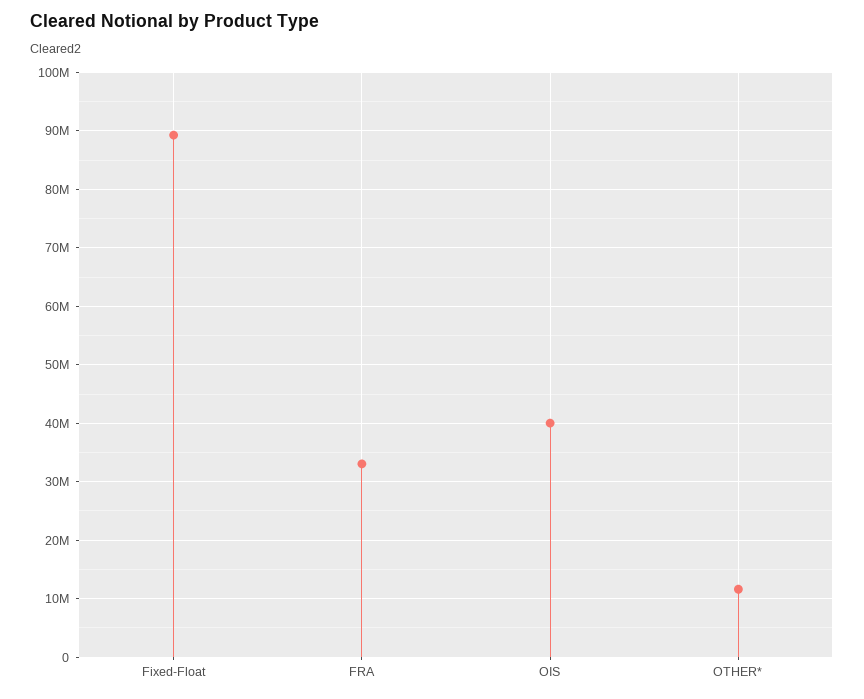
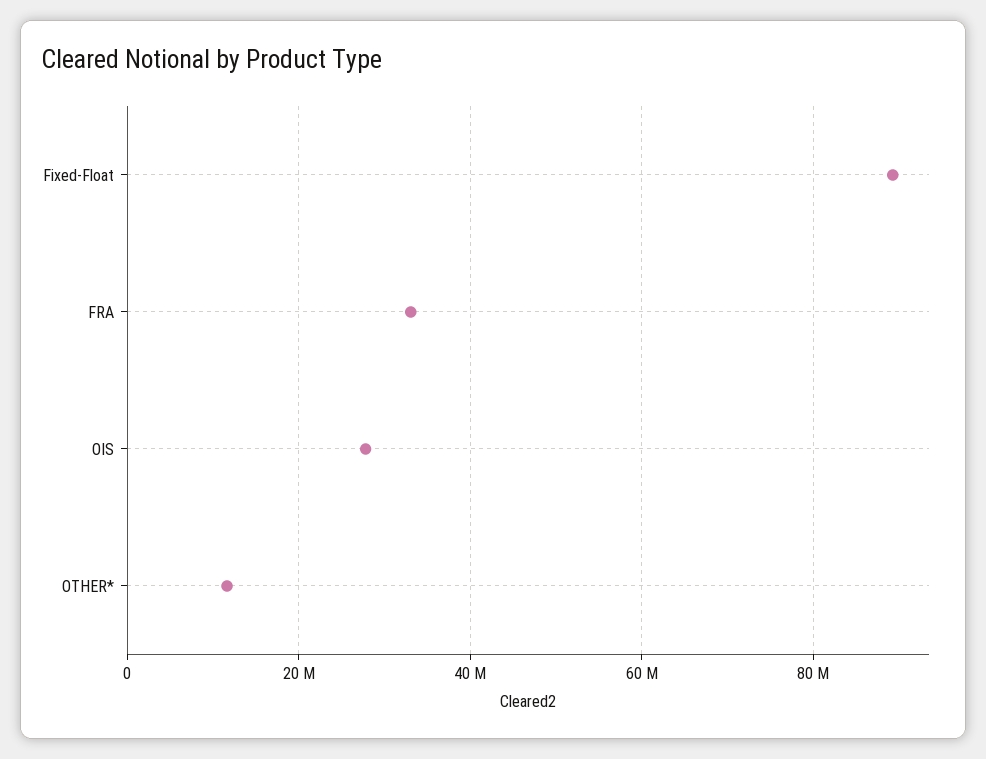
  {
    "Fixed-Float": 90000000,
    "FRA": 34000000,
-   "OIS": 40000000,
+   "OIS": 28000000,
    "OTHER*": 12000000
  }

